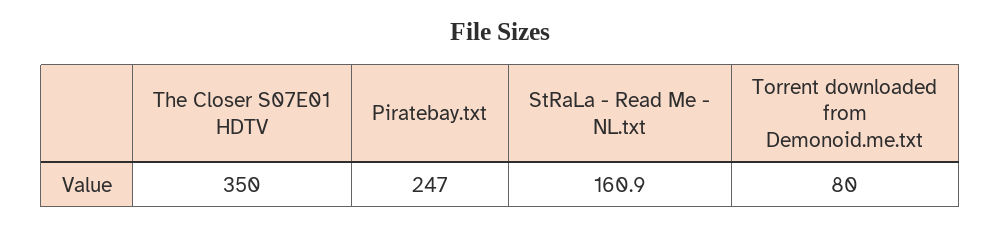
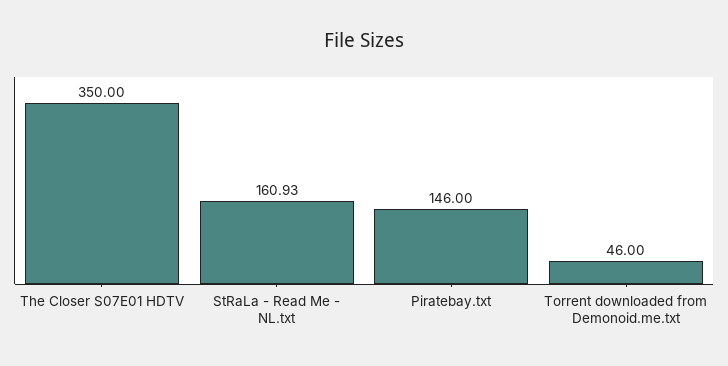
  {
    "The Closer S07E01 HDTV": 350,
-   "Piratebay.txt": 247,
+   "Piratebay.txt": 146,
    "StRaLa - Read Me - NL.txt": 160.93,
-   "Torrent downloaded from Demonoid.me.txt": 80
+   "Torrent downloaded from Demonoid.me.txt": 46
  }

